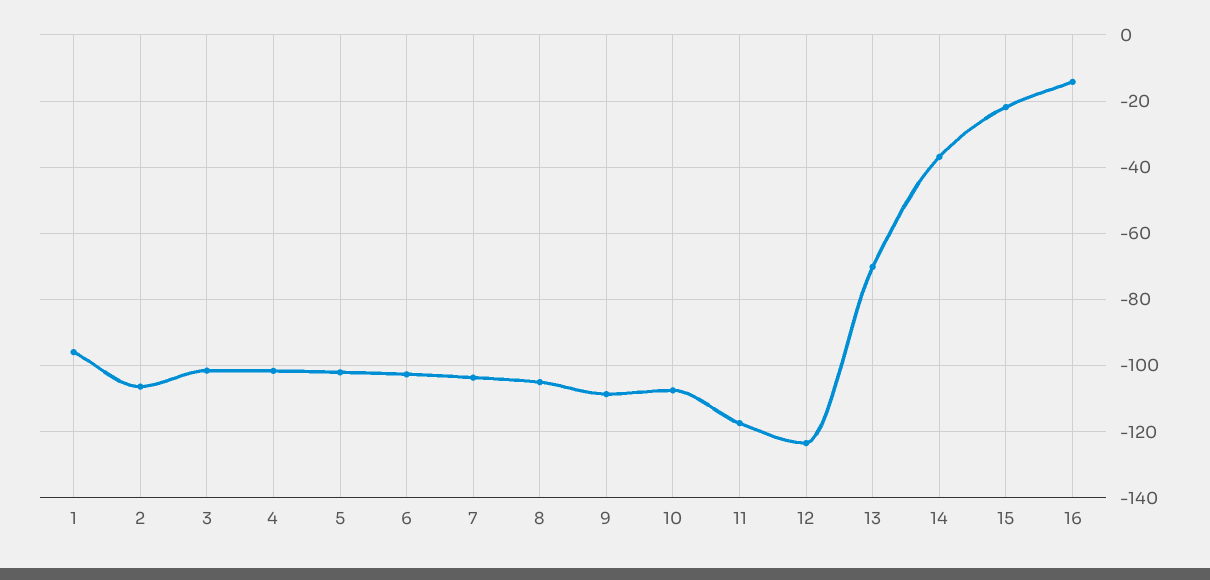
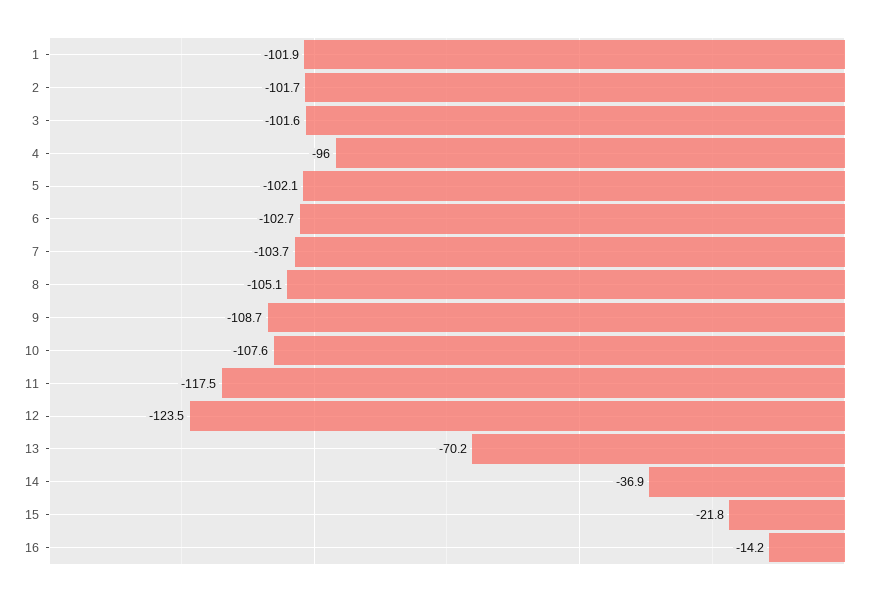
  {
-   "1": -96,
+   "1": -101.9,
-   "2": -106,
+   "2": -101.7,
    "3": -101.6,
-   "4": -102,
+   "4": -96,
    "5": -102.1,
    "6": -102.7,
    "7": -103.7,
    "8": -105.1,
    "9": -108.7,
    "10": -107.6,
    "11": -117.5,
    "12": -123.5,
    "13": -70.2,
    "14": -36.9,
    "15": -21.8,
    "16": -14.2
  }

